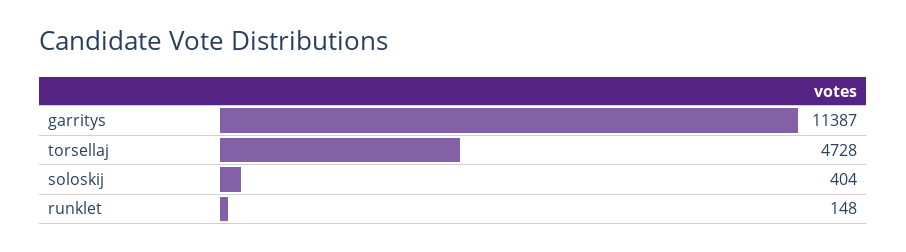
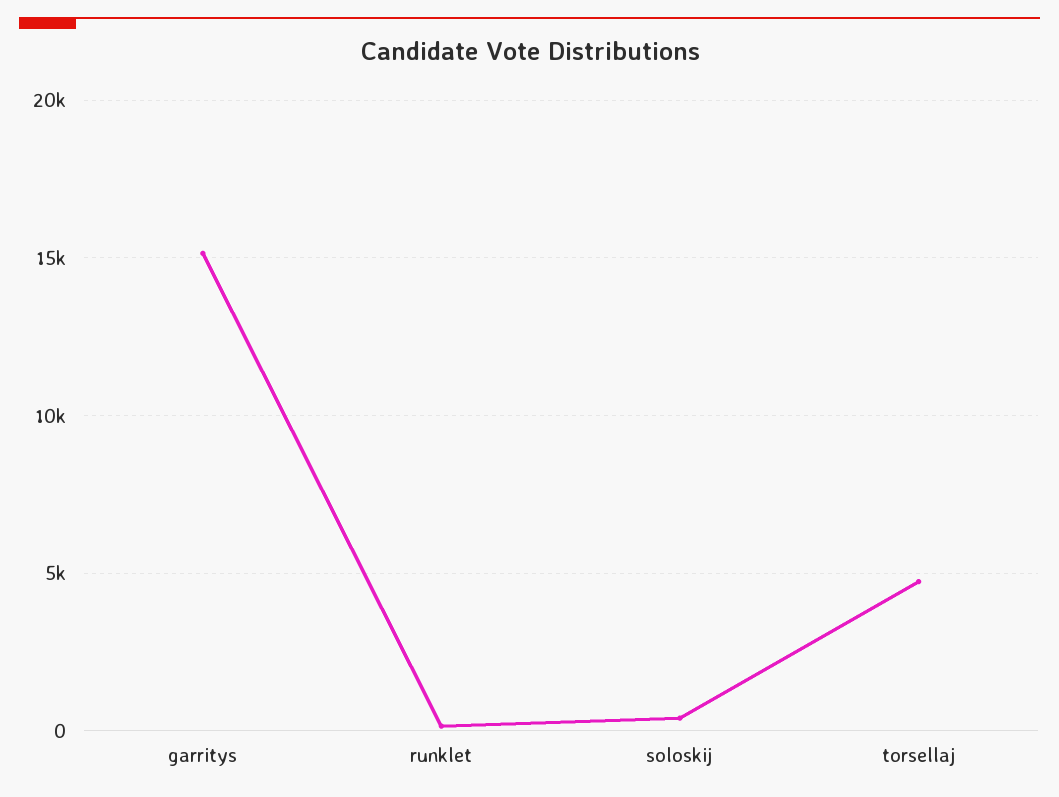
  {
-   "garritys": 11387,
+   "garritys": 15000,
    "torsellaj": 4728,
    "soloskij": 404,
    "runklet": 148
  }

